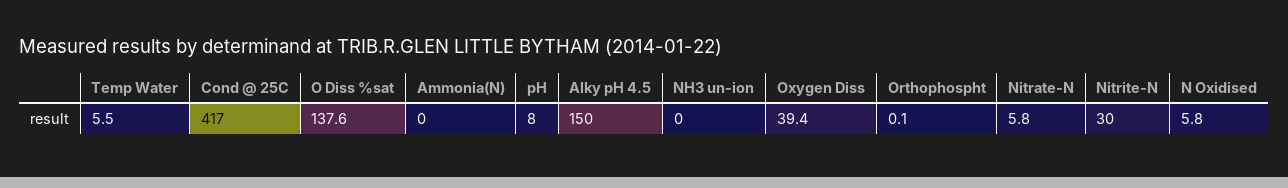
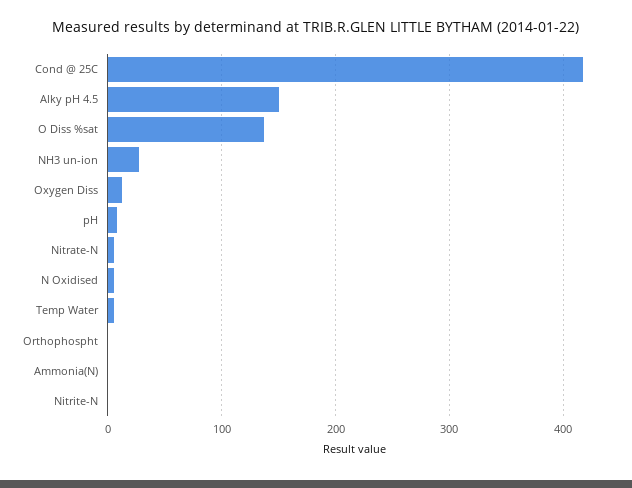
  {
    "Temp Water": 5.5,
    "Cond @ 25C": 417,
    "O Diss %sat": 137.6,
    "Ammonia(N)": 0,
    "pH": 8,
    "Alky pH 4.5": 150,
-   "NH3 un-ion": 0,
+   "NH3 un-ion": 30,
-   "Oxygen Diss": 39.4,
+   "Oxygen Diss": 10,
    "Orthophospht": 0.1,
    "Nitrate-N": 5.8,
-   "Nitrite-N": 30,
+   "Nitrite-N": 0,
    "N Oxidised": 5.8
  }

